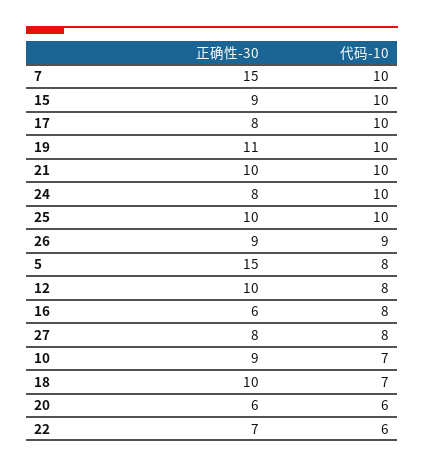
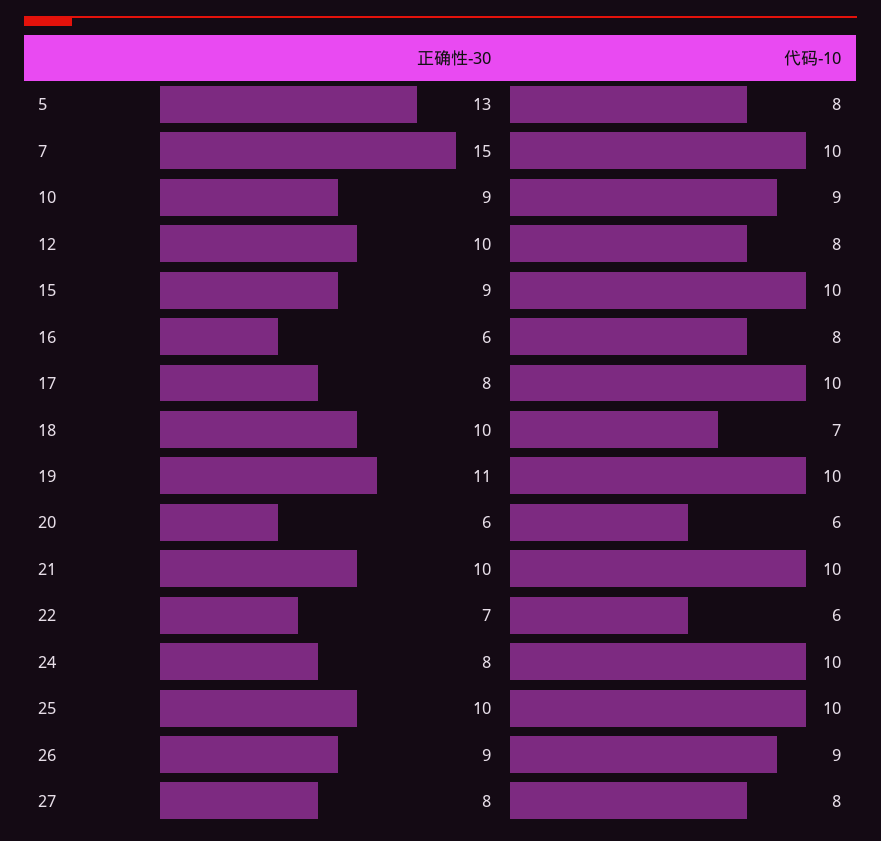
  {
    "正确性-30": {
      "7": 15,
      "15": 9,
      "17": 8,
      "19": 11,
      "21": 10,
      "24": 8,
      "25": 10,
      "26": 9,
-     "5": 15,
+     "5": 13,
      "12": 10,
      "16": 6,
      "27": 8,
      "10": 9,
      "18": 10,
      "20": 6,
      "22": 7
    },
    "代码-10": {
      "7": 10,
      "15": 10,
      "17": 10,
      "19": 10,
      "21": 10,
      "24": 10,
      "25": 10,
      "26": 9,
      "5": 8,
      "12": 8,
      "16": 8,
      "27": 8,
-     "10": 7,
+     "10": 9,
      "18": 7,
      "20": 6,
      "22": 6
    }
  }

